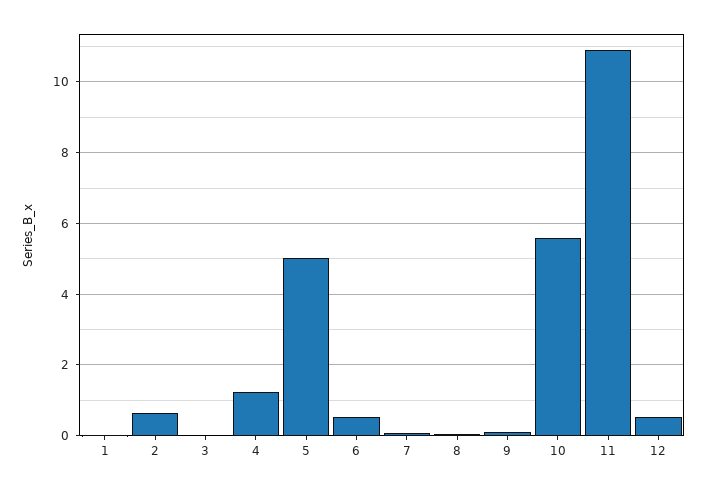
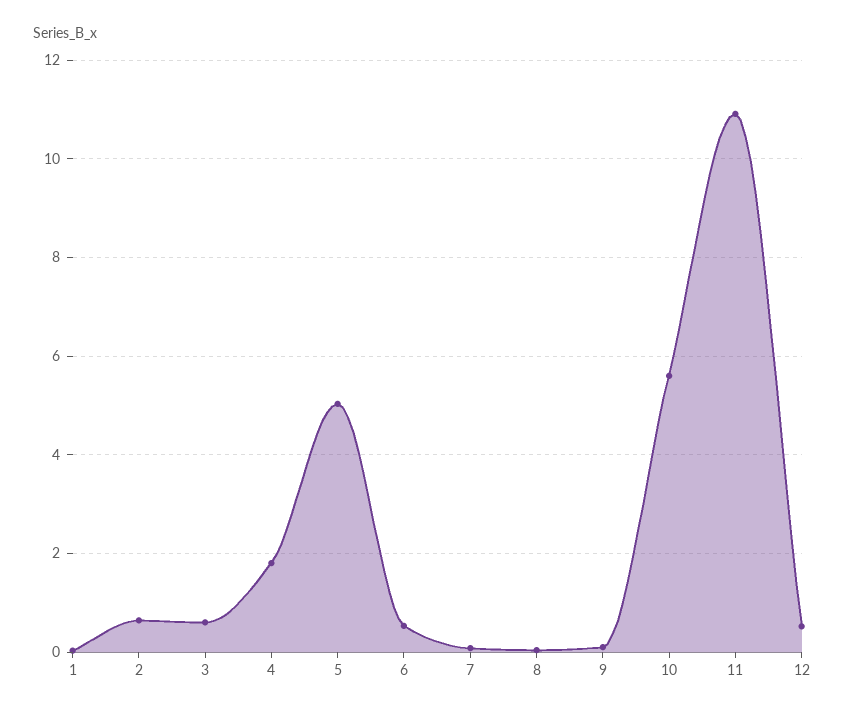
  {
    "1": 0,
    "2": 0.6,
-   "3": 0,
+   "3": 0.6,
-   "4": 1.2,
+   "4": 1.8,
    "5": 5,
    "6": 0.6,
    "7": 0,
    "8": 0,
    "9": 0.2,
    "10": 5.6,
    "11": 11,
    "12": 0.6
  }

